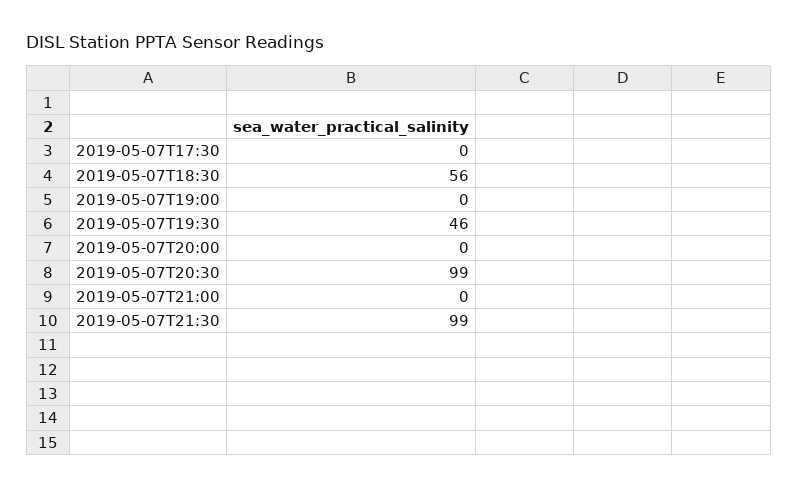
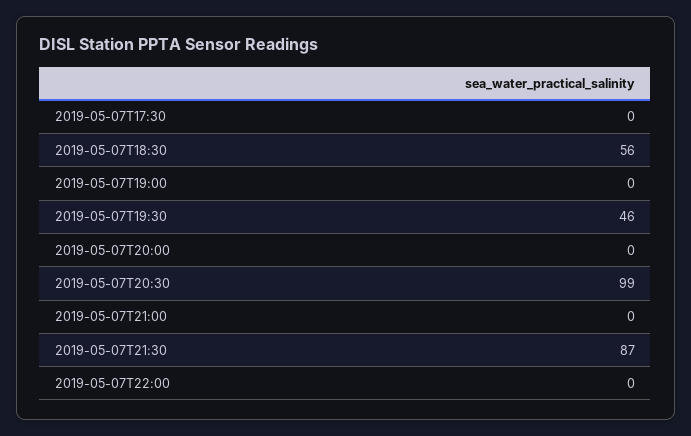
  {
    "2019-05-07T17:30": 0,
    "2019-05-07T18:30": 56,
    "2019-05-07T19:00": 0,
    "2019-05-07T19:30": 46,
    "2019-05-07T20:00": 0,
    "2019-05-07T20:30": 99,
    "2019-05-07T21:00": 0,
-   "2019-05-07T21:30": 99
+   "2019-05-07T21:30": 87,
+   "2019-05-07T22:00": 0
  }

